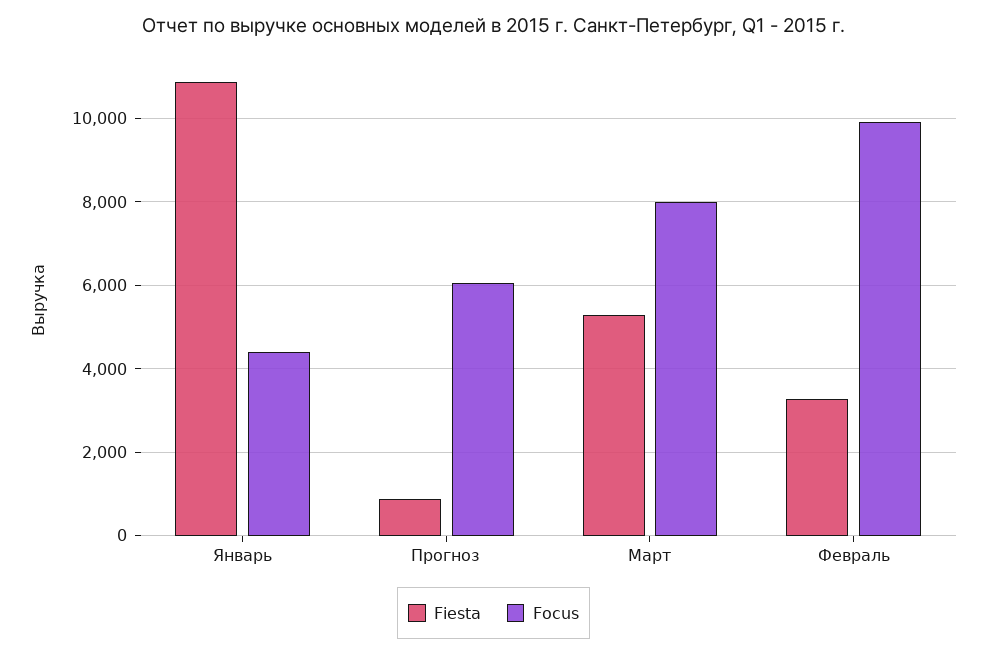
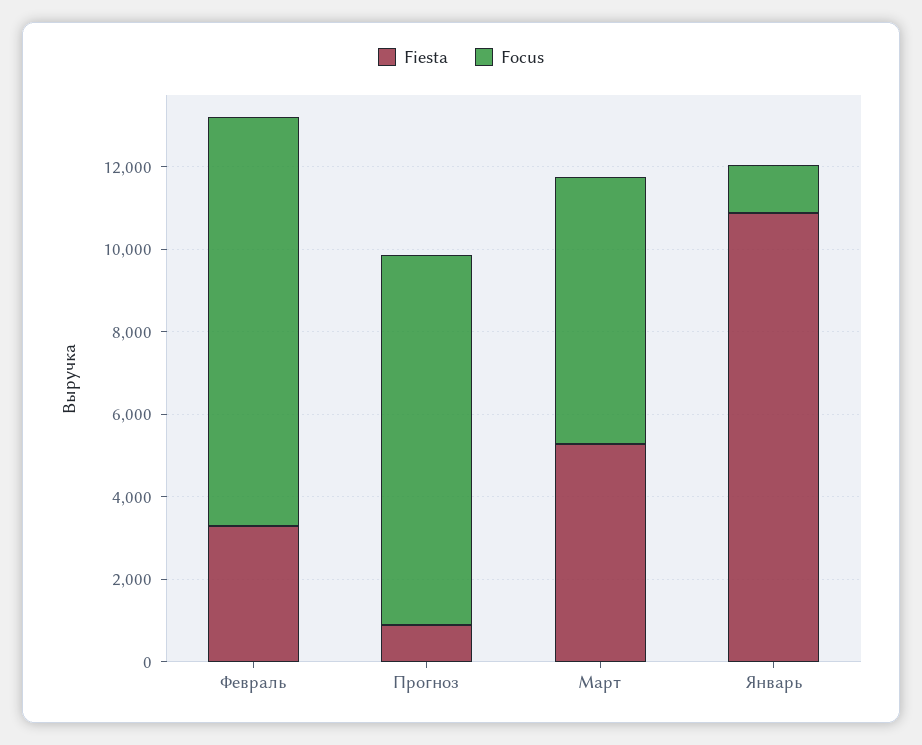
  {
    "Fiesta": {
      "Январь": 10800,
      "Прогноз": 800,
      "Март": 5200,
      "Февраль": 3200
    },
    "Focus": {
-     "Январь": 4400,
+     "Январь": 1000,
-     "Прогноз": 6000,
+     "Прогноз": 9000,
-     "Март": 8000,
+     "Март": 6500,
      "Февраль": 10000
    }
  }

